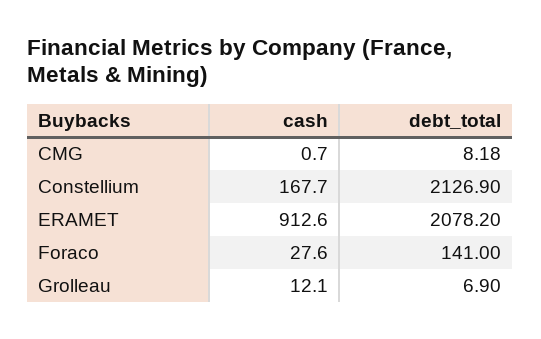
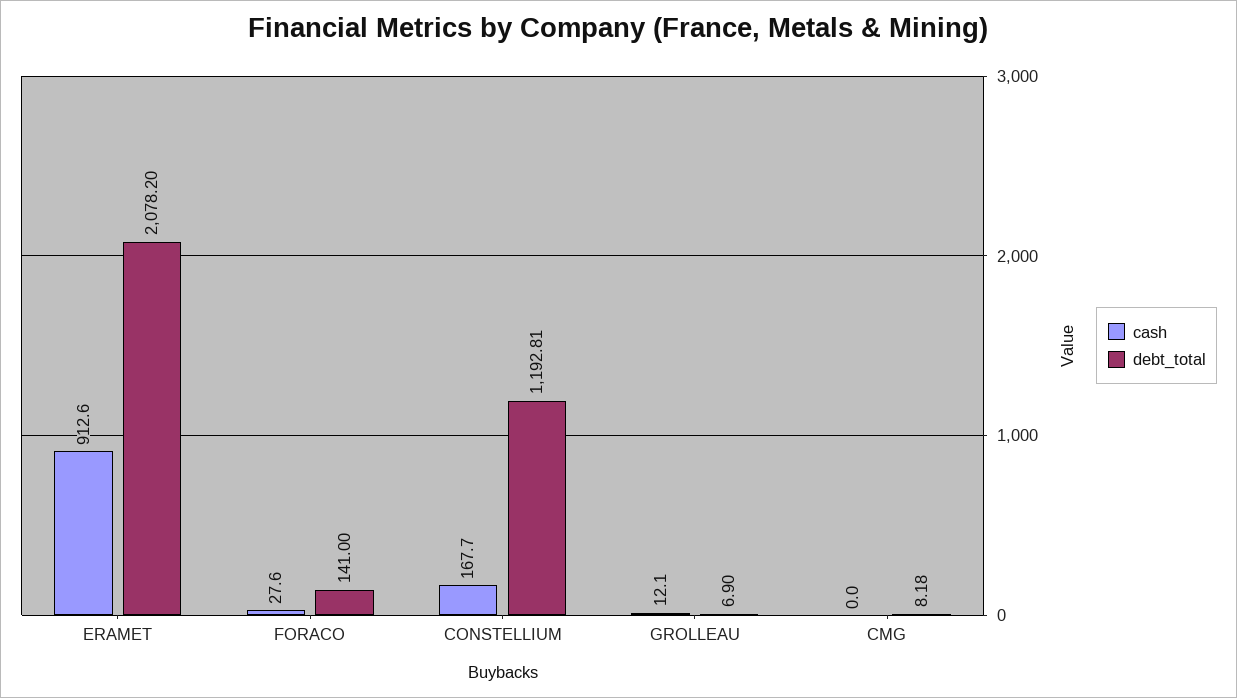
  {
    "cash": {
-     "CMG": 0.7,
+     "CMG": 0,
      "Constellium": 167.7,
      "ERAMET": 912.6,
      "Foraco": 27.6,
      "Grolleau": 12.1
    },
    "debt_total": {
      "CMG": 8.18,
-     "Constellium": 2126.9,
+     "Constellium": 1192.81,
      "ERAMET": 2078.2,
      "Foraco": 141,
      "Grolleau": 6.9
    }
  }

